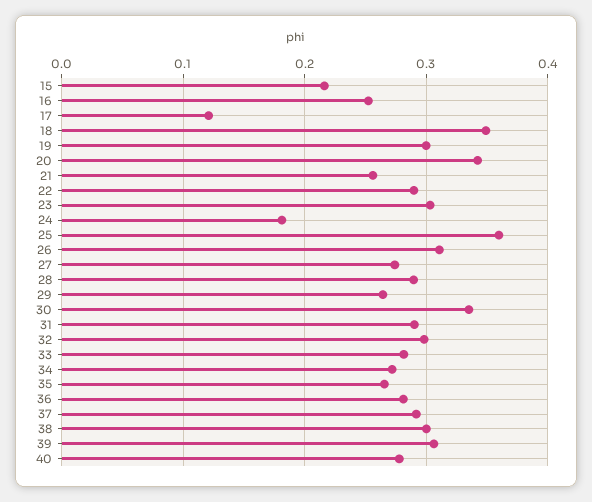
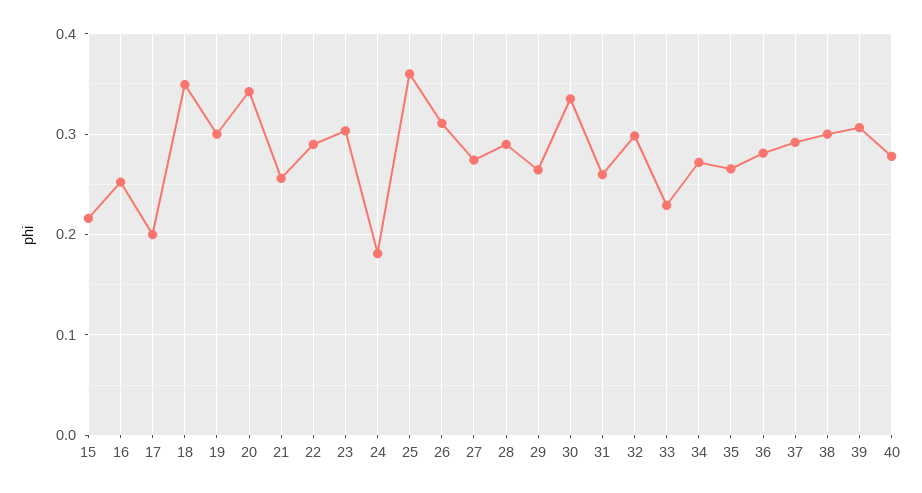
  {
    "15": 0.22,
    "16": 0.25,
-   "17": 0.12,
+   "17": 0.2,
    "18": 0.35,
    "19": 0.3,
    "20": 0.34,
    "21": 0.26,
    "22": 0.29,
    "23": 0.3,
    "24": 0.18,
    "25": 0.36,
    "26": 0.31,
    "27": 0.27,
    "28": 0.29,
    "29": 0.26,
    "30": 0.34,
-   "31": 0.29,
+   "31": 0.26,
    "32": 0.3,
-   "33": 0.28,
+   "33": 0.23,
    "34": 0.27,
    "35": 0.27,
    "36": 0.28,
    "37": 0.29,
    "38": 0.3,
    "39": 0.31,
    "40": 0.28
  }

